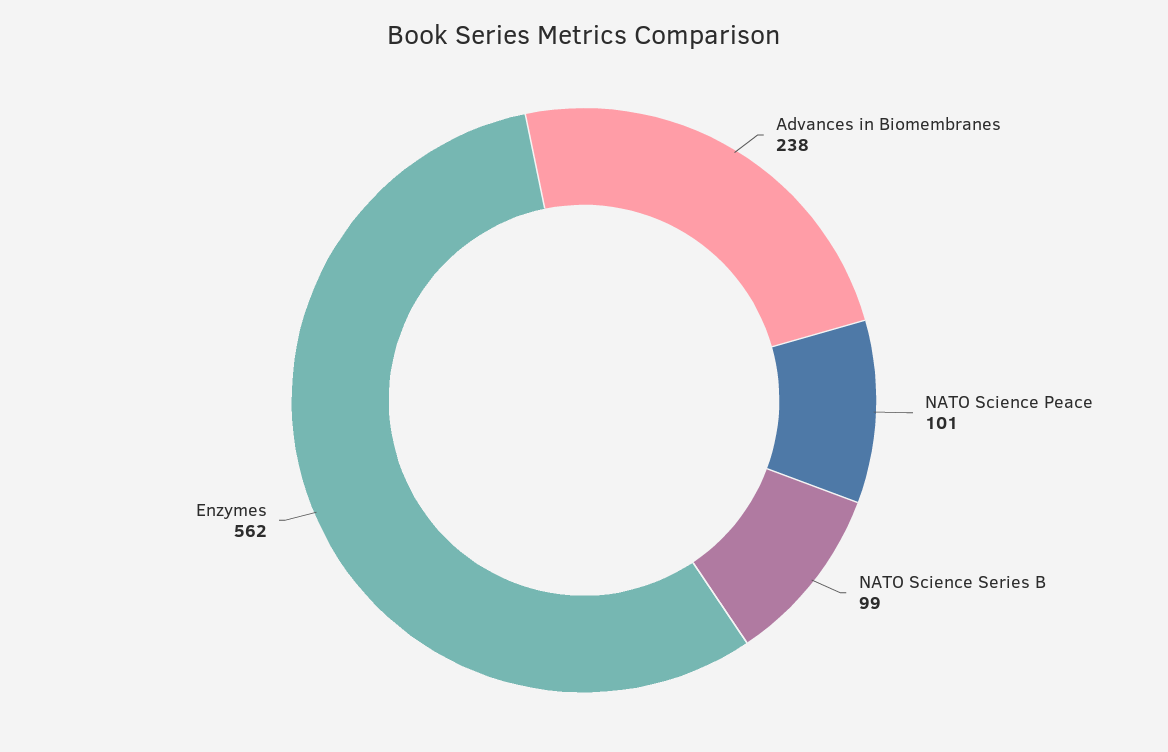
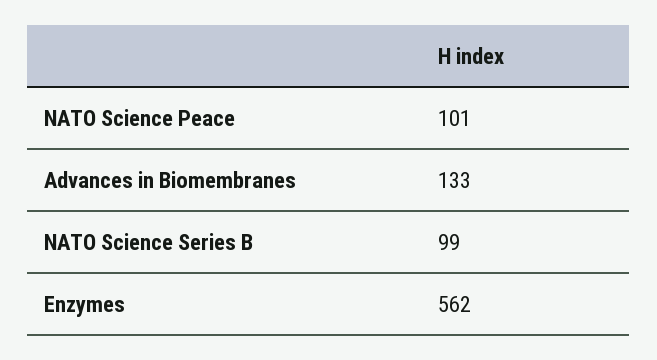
  {
-   "Advances in Biomembranes": 238,
+   "Advances in Biomembranes": 133,
    "NATO Science Peace": 101,
    "NATO Science Series B": 99,
    "Enzymes": 562
  }

